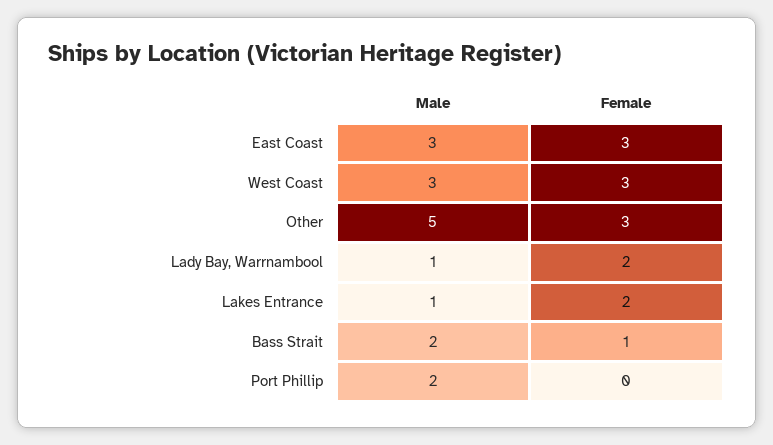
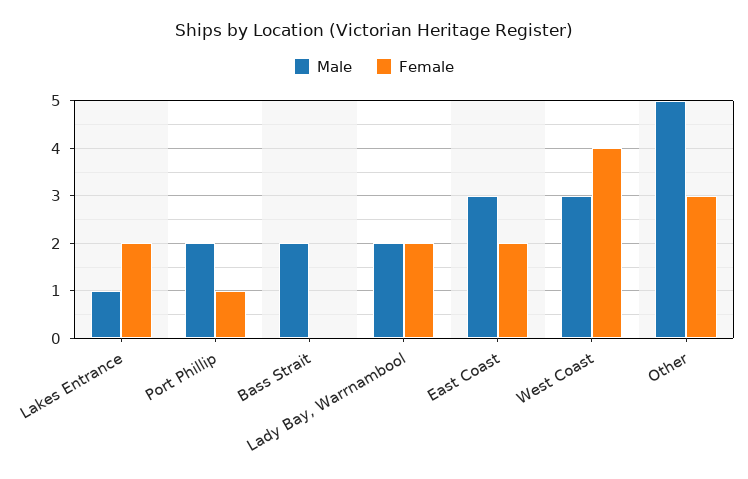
  {
    "Male": {
      "East Coast": 3,
      "West Coast": 3,
      "Other": 5,
-     "Lady Bay, Warrnambool": 1,
+     "Lady Bay, Warrnambool": 2,
      "Lakes Entrance": 1,
      "Bass Strait": 2,
      "Port Phillip": 2
    },
    "Female": {
-     "East Coast": 3,
+     "East Coast": 2,
-     "West Coast": 3,
+     "West Coast": 4,
      "Other": 3,
      "Lady Bay, Warrnambool": 2,
      "Lakes Entrance": 2,
-     "Bass Strait": 1,
+     "Bass Strait": 0,
-     "Port Phillip": 0
+     "Port Phillip": 1
    }
  }

